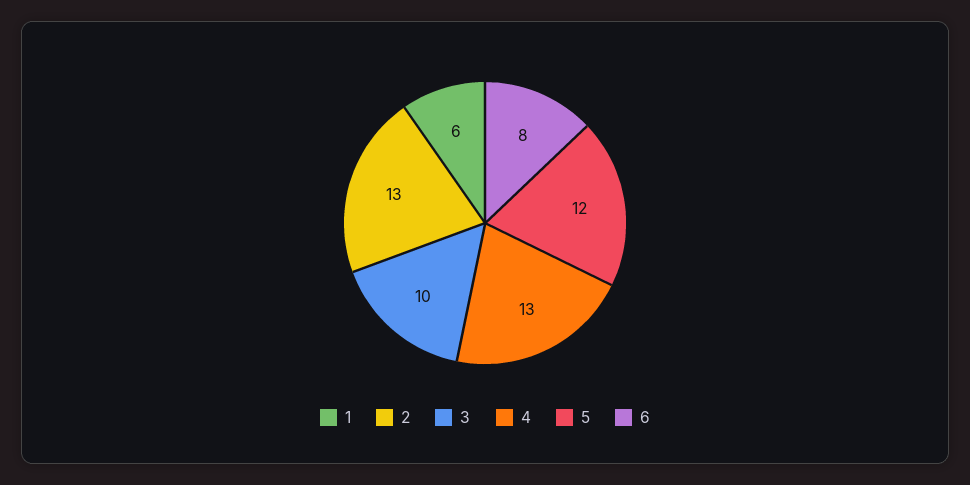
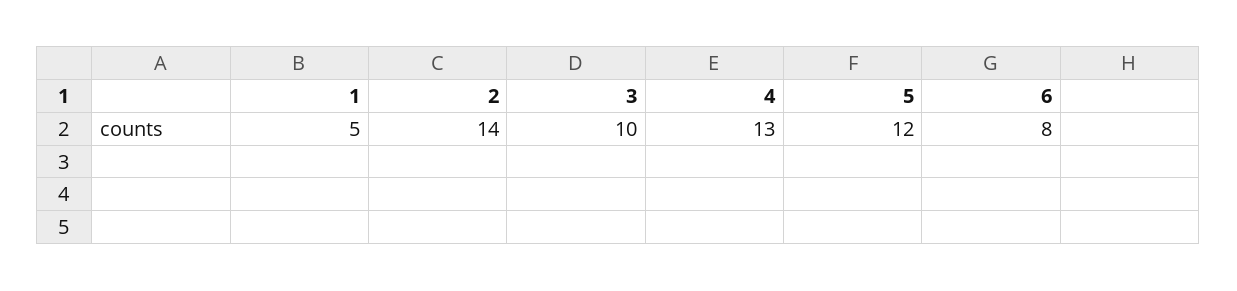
  {
-   "1": 6,
+   "1": 5,
-   "2": 13,
+   "2": 14,
    "3": 10,
    "4": 13,
    "5": 12,
    "6": 8
  }

